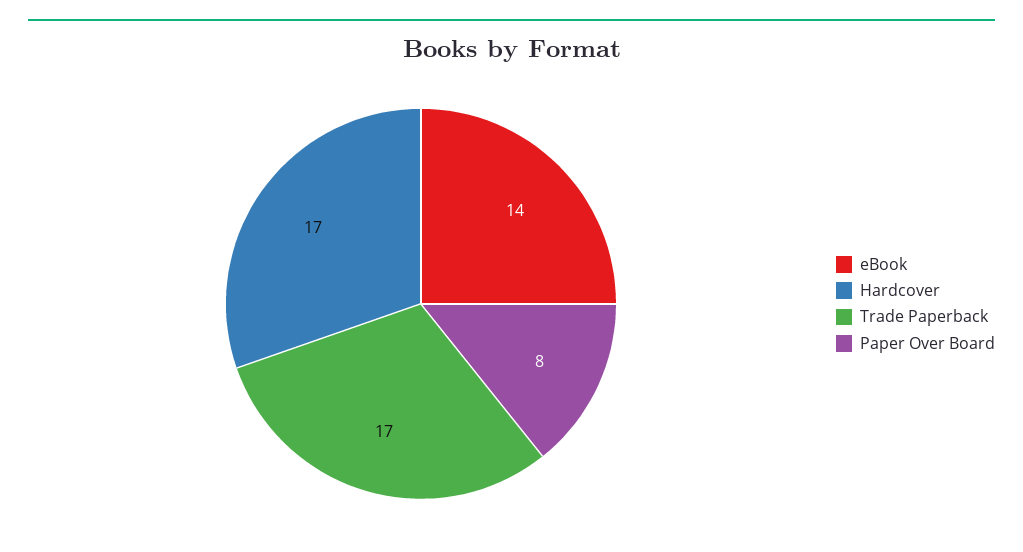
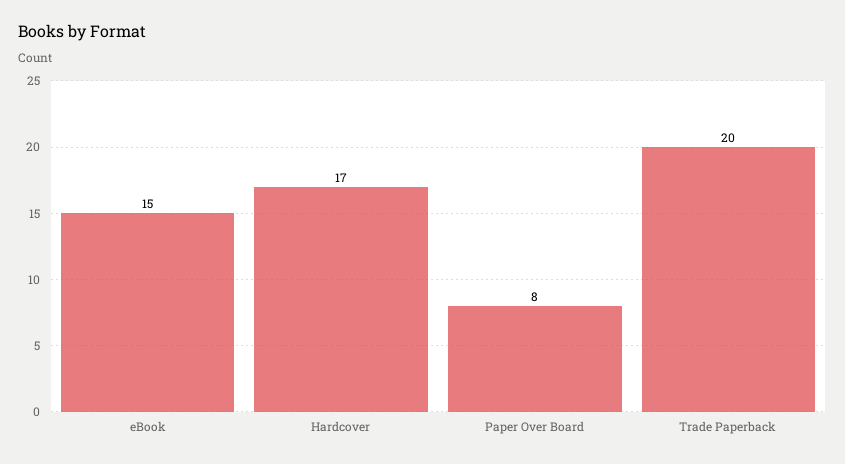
  {
-   "eBook": 14,
+   "eBook": 15,
    "Hardcover": 17,
-   "Trade Paperback": 17,
+   "Trade Paperback": 20,
    "Paper Over Board": 8
  }

